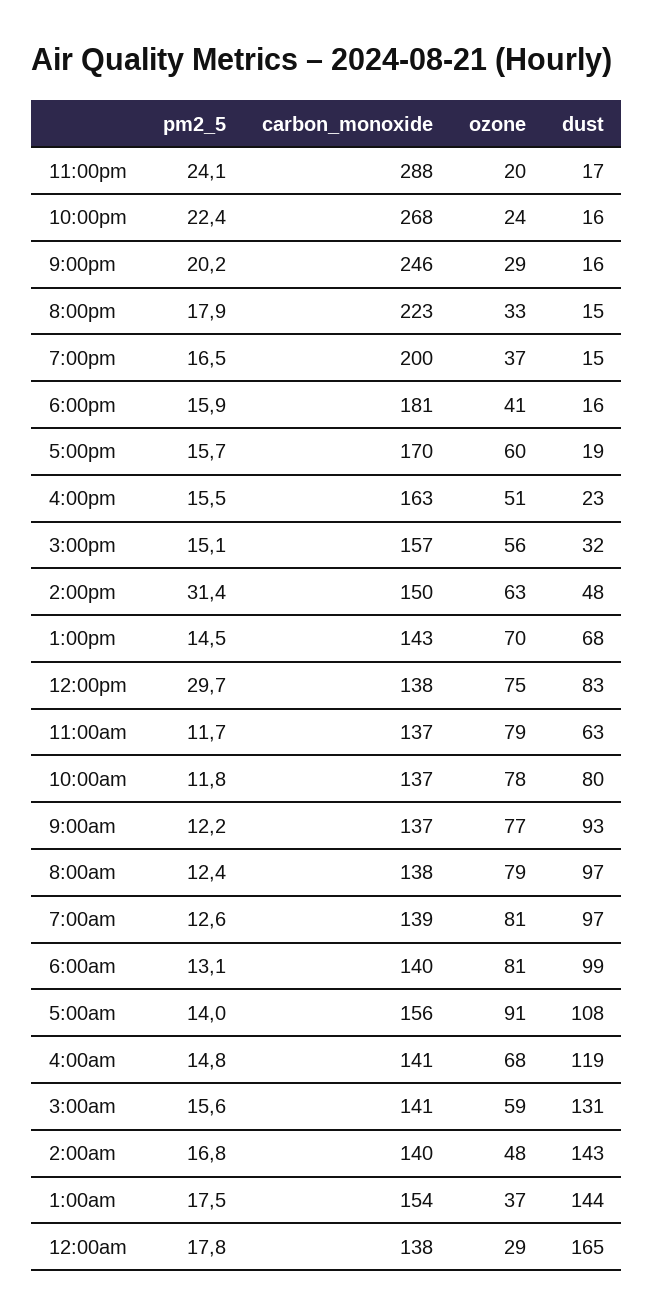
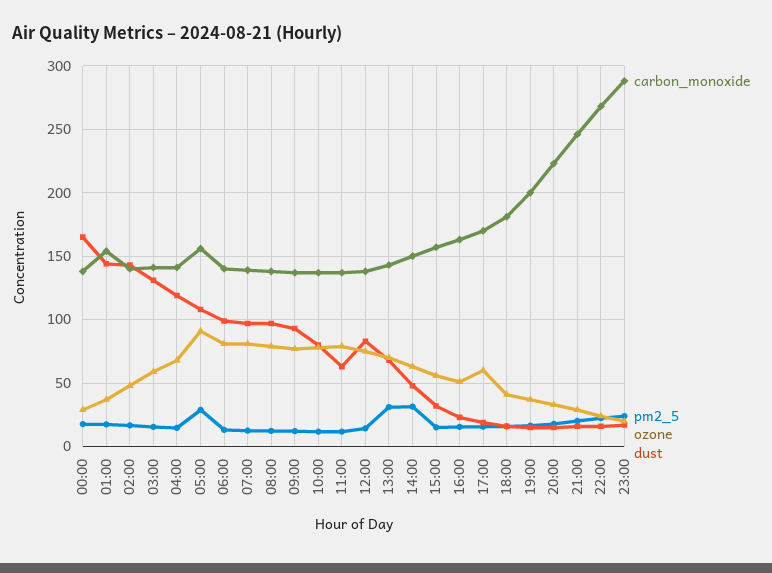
  {
    "pm2_5": {
      "11:00pm": 24.1,
      "10:00pm": 22.4,
      "9:00pm": 20.2,
      "8:00pm": 17.9,
      "7:00pm": 16.5,
      "6:00pm": 15.9,
      "5:00pm": 15.7,
      "4:00pm": 15.5,
      "3:00pm": 15.1,
      "2:00pm": 31.4,
-     "1:00pm": 14.5,
+     "1:00pm": 30,
-     "12:00pm": 29.7,
+     "12:00pm": 15,
      "11:00am": 11.7,
      "10:00am": 11.8,
      "9:00am": 12.2,
      "8:00am": 12.4,
      "7:00am": 12.6,
      "6:00am": 13.1,
-     "5:00am": 14,
+     "5:00am": 30,
      "4:00am": 14.8,
      "3:00am": 15.6,
      "2:00am": 16.8,
      "1:00am": 17.5,
      "12:00am": 17.8
    },
    "carbon_monoxide": {
      "11:00pm": 288,
      "10:00pm": 268,
      "9:00pm": 246,
      "8:00pm": 223,
      "7:00pm": 200,
      "6:00pm": 181,
      "5:00pm": 170,
      "4:00pm": 163,
      "3:00pm": 157,
      "2:00pm": 150,
      "1:00pm": 143,
      "12:00pm": 138,
      "11:00am": 137,
      "10:00am": 137,
      "9:00am": 137,
      "8:00am": 138,
      "7:00am": 139,
      "6:00am": 140,
      "5:00am": 156,
      "4:00am": 141,
      "3:00am": 141,
      "2:00am": 140,
      "1:00am": 154,
      "12:00am": 138
    },
    "ozone": {
      "11:00pm": 20,
      "10:00pm": 24,
      "9:00pm": 29,
      "8:00pm": 33,
      "7:00pm": 37,
      "6:00pm": 41,
      "5:00pm": 60,
      "4:00pm": 51,
      "3:00pm": 56,
      "2:00pm": 63,
      "1:00pm": 70,
      "12:00pm": 75,
      "11:00am": 79,
      "10:00am": 78,
      "9:00am": 77,
      "8:00am": 79,
      "7:00am": 81,
      "6:00am": 81,
      "5:00am": 91,
      "4:00am": 68,
      "3:00am": 59,
      "2:00am": 48,
      "1:00am": 37,
      "12:00am": 29
    },
    "dust": {
      "11:00pm": 17,
      "10:00pm": 16,
      "9:00pm": 16,
      "8:00pm": 15,
      "7:00pm": 15,
      "6:00pm": 16,
      "5:00pm": 19,
      "4:00pm": 23,
      "3:00pm": 32,
      "2:00pm": 48,
      "1:00pm": 68,
      "12:00pm": 83,
      "11:00am": 63,
      "10:00am": 80,
      "9:00am": 93,
      "8:00am": 97,
      "7:00am": 97,
      "6:00am": 99,
      "5:00am": 108,
      "4:00am": 119,
      "3:00am": 131,
      "2:00am": 143,
      "1:00am": 144,
      "12:00am": 165
    }
  }

